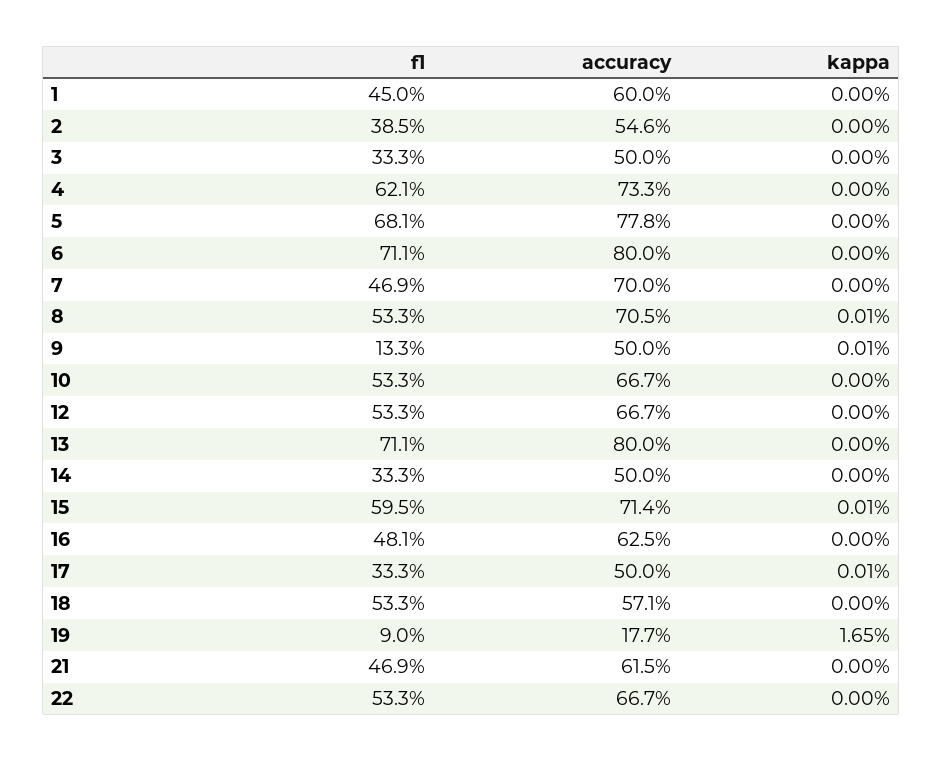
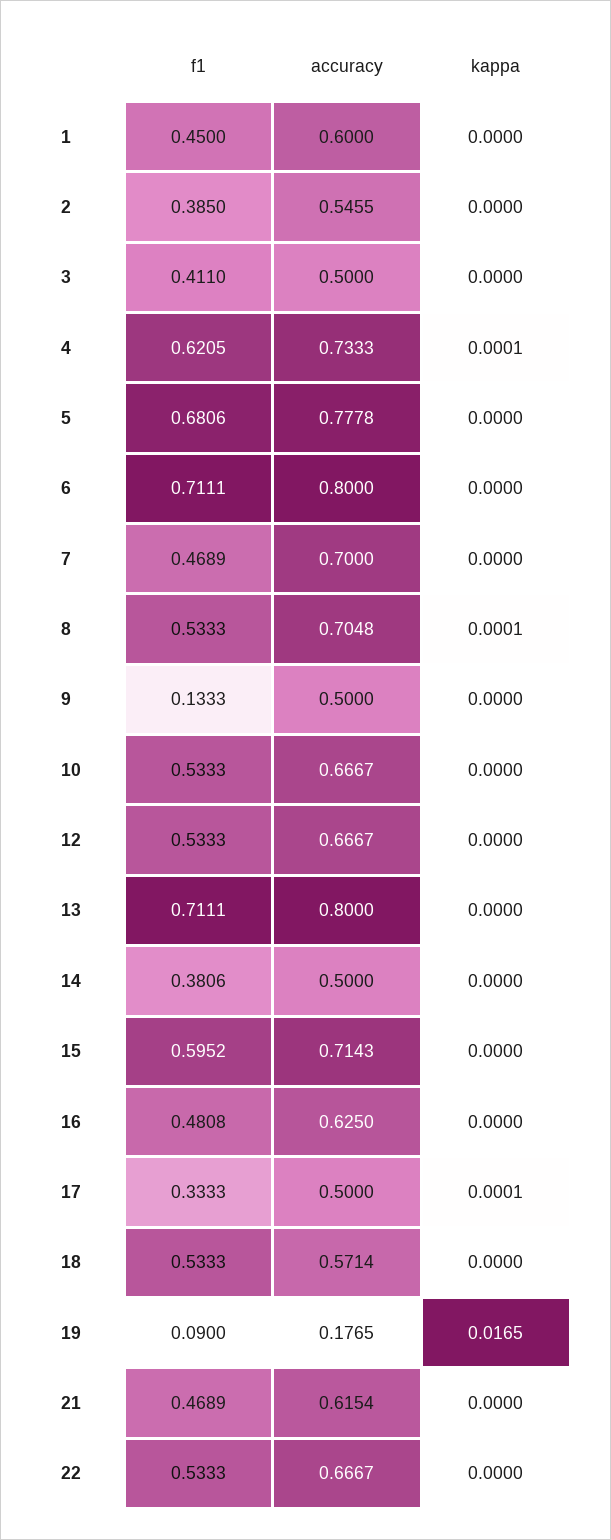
  {
    "f1": {
      "1": 0.45,
      "2": 0.385,
-     "3": 0.333,
+     "3": 0.411,
      "4": 0.6205,
      "5": 0.6806,
      "6": 0.7111,
      "7": 0.4689,
      "8": 0.5333,
      "9": 0.1333,
      "10": 0.5333,
      "12": 0.5333,
      "13": 0.7111,
-     "14": 0.333,
+     "14": 0.3806,
      "15": 0.5952,
      "16": 0.4808,
      "17": 0.3333,
      "18": 0.5333,
      "19": 0.09,
      "21": 0.4689,
      "22": 0.5333
    },
    "accuracy": {
      "1": 0.6,
      "2": 0.5455,
      "3": 0.5,
      "4": 0.7333,
      "5": 0.7778,
      "6": 0.8,
      "7": 0.7,
      "8": 0.7048,
      "9": 0.5,
      "10": 0.6667,
      "12": 0.6667,
      "13": 0.8,
      "14": 0.5,
      "15": 0.7143,
      "16": 0.625,
      "17": 0.5,
      "18": 0.5714,
      "19": 0.1765,
      "21": 0.6154,
      "22": 0.6667
    },
    "kappa": {
      "1": 0,
      "2": 0,
      "3": 0,
-     "4": 0,
+     "4": 0.0001,
      "5": 0,
      "6": 0,
      "7": 0,
      "8": 0.0001,
-     "9": 0.0001,
+     "9": 0,
      "10": 0,
      "12": 0,
      "13": 0,
      "14": 0,
-     "15": 0.0001,
+     "15": 0,
      "16": 0,
      "17": 0.0001,
      "18": 0,
      "19": 0.0165,
      "21": 0,
      "22": 0
    }
  }

